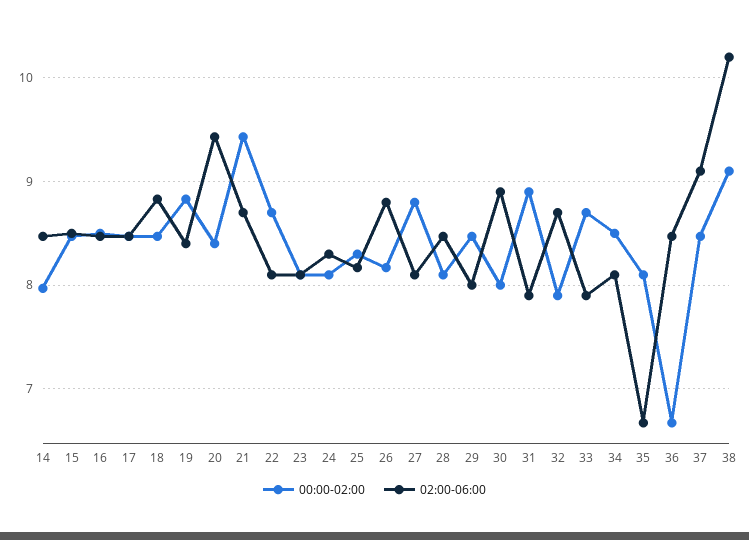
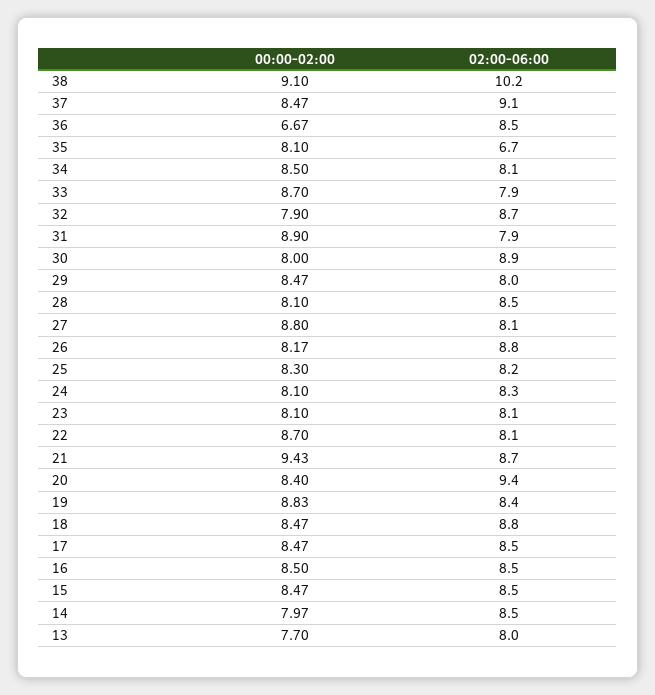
  {
    "00:00-02:00": {
      "14": 7.97,
      "15": 8.47,
      "16": 8.5,
      "17": 8.47,
      "18": 8.47,
      "19": 8.83,
      "20": 8.4,
      "21": 9.43,
      "22": 8.7,
      "23": 8.1,
      "24": 8.1,
      "25": 8.3,
      "26": 8.17,
      "27": 8.8,
      "28": 8.1,
      "29": 8.47,
      "30": 8,
      "31": 8.9,
      "32": 7.9,
      "33": 8.7,
      "34": 8.5,
      "35": 8.1,
      "36": 6.67,
      "37": 8.47,
-     "38": 9.1
+     "38": 9.1,
+     "13": 7.7
    },
    "02:00-06:00": {
      "14": 8.5,
      "15": 8.5,
      "16": 8.5,
      "17": 8.5,
      "18": 8.8,
      "19": 8.4,
      "20": 9.4,
      "21": 8.7,
      "22": 8.1,
      "23": 8.1,
      "24": 8.3,
      "25": 8.2,
      "26": 8.8,
      "27": 8.1,
      "28": 8.5,
      "29": 8,
      "30": 8.9,
      "31": 7.9,
      "32": 8.7,
      "33": 7.9,
      "34": 8.1,
      "35": 6.7,
      "36": 8.5,
      "37": 9.1,
-     "38": 10.2
+     "38": 10.2,
+     "13": 8
    }
  }

